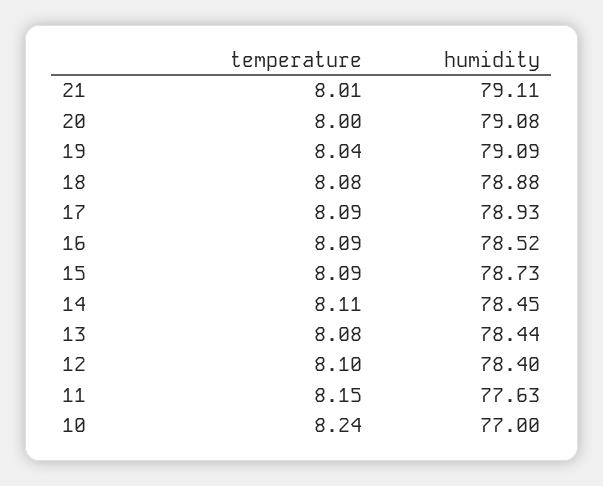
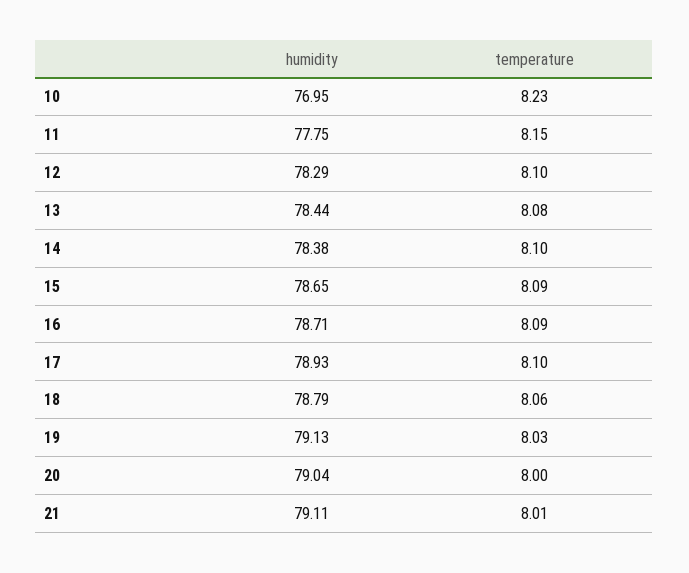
  {
    "temperature": {
      "21": 8.01,
      "20": 8,
-     "19": 8.04,
+     "19": 8.03,
-     "18": 8.08,
+     "18": 8.06,
-     "17": 8.09,
+     "17": 8.1,
      "16": 8.09,
      "15": 8.09,
-     "14": 8.11,
+     "14": 8.1,
      "13": 8.08,
      "12": 8.1,
      "11": 8.15,
-     "10": 8.24
+     "10": 8.23
    },
    "humidity": {
      "21": 79.11,
-     "20": 79.08,
+     "20": 79.04,
-     "19": 79.09,
+     "19": 79.13,
-     "18": 78.88,
+     "18": 78.79,
      "17": 78.93,
-     "16": 78.52,
+     "16": 78.71,
-     "15": 78.73,
+     "15": 78.65,
-     "14": 78.45,
+     "14": 78.38,
      "13": 78.44,
-     "12": 78.4,
+     "12": 78.29,
-     "11": 77.63,
+     "11": 77.75,
-     "10": 77
+     "10": 76.95
    }
  }

